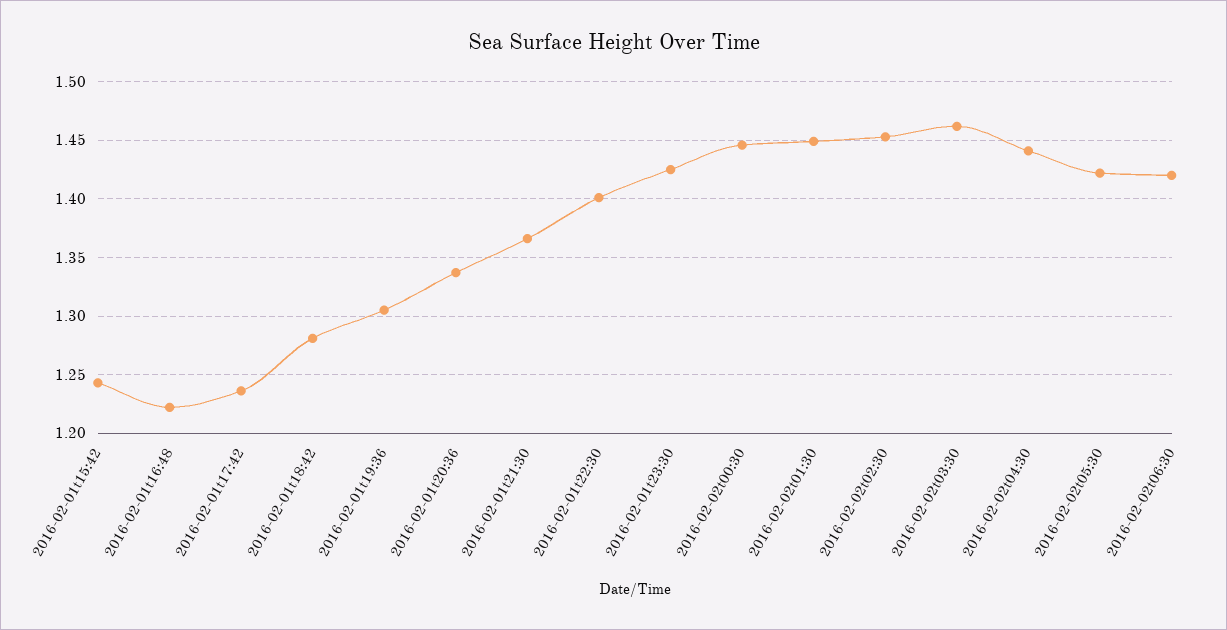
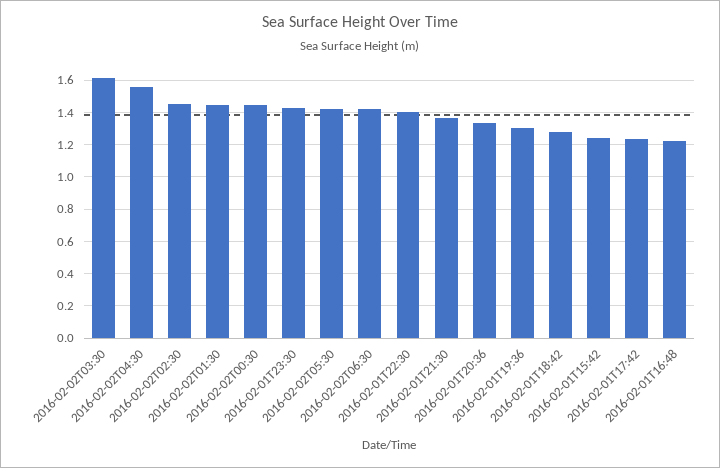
  {
    "2016-02-01t15:42": 1.24,
    "2016-02-01t16:48": 1.22,
    "2016-02-01t17:42": 1.24,
    "2016-02-01t18:42": 1.28,
    "2016-02-01t19:36": 1.31,
    "2016-02-01t20:36": 1.34,
    "2016-02-01t21:30": 1.37,
    "2016-02-01t22:30": 1.4,
    "2016-02-01t23:30": 1.43,
    "2016-02-02t00:30": 1.45,
    "2016-02-02t01:30": 1.45,
    "2016-02-02t02:30": 1.45,
-   "2016-02-02t03:30": 1.46,
+   "2016-02-02t03:30": 1.6,
-   "2016-02-02t04:30": 1.44,
+   "2016-02-02t04:30": 1.55,
    "2016-02-02t05:30": 1.42,
    "2016-02-02t06:30": 1.42
  }

